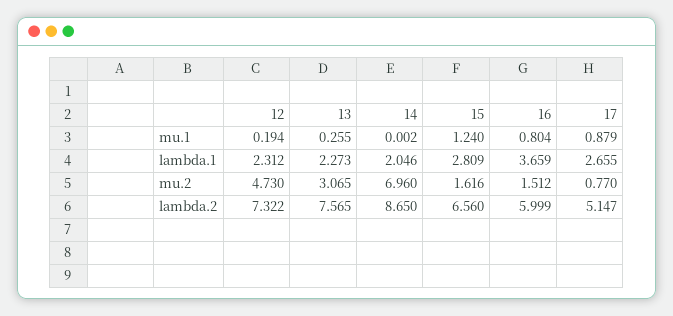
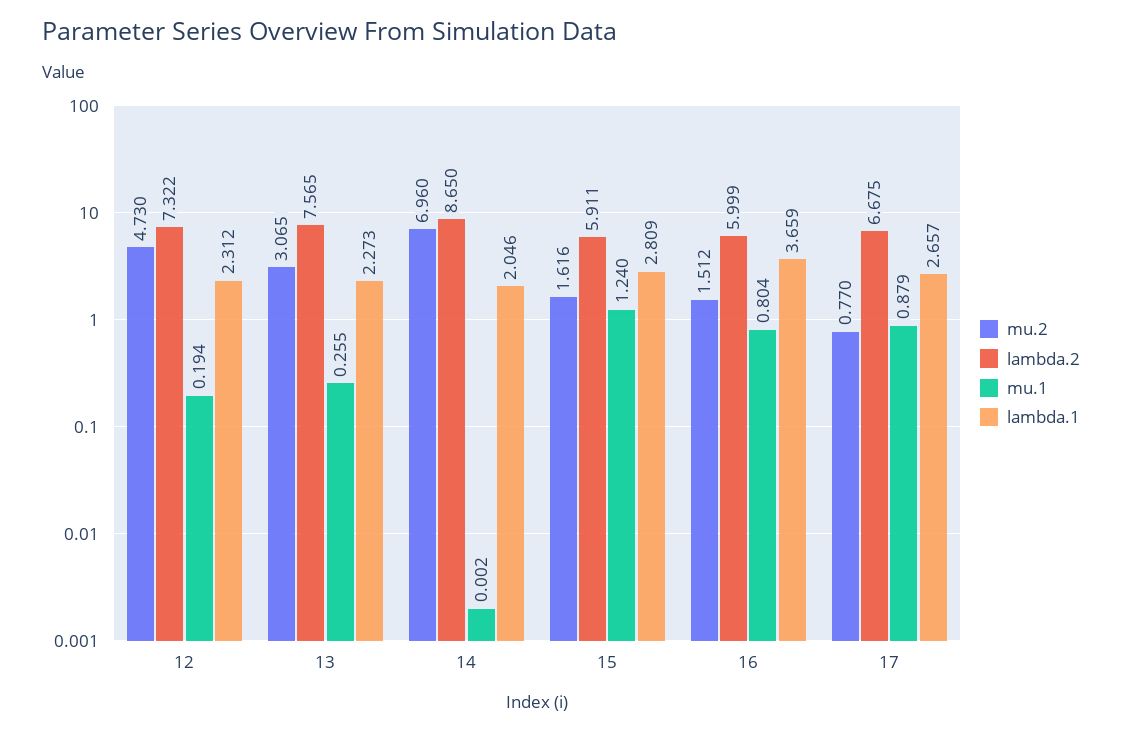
  {
    "mu.1": {
      "12": 0.194,
      "13": 0.255,
      "14": 0.002,
      "15": 1.24,
      "16": 0.804,
      "17": 0.879
    },
    "lambda.1": {
      "12": 2.312,
      "13": 2.273,
      "14": 2.046,
      "15": 2.809,
      "16": 3.659,
-     "17": 2.655
+     "17": 2.657
    },
    "mu.2": {
      "12": 4.73,
      "13": 3.065,
      "14": 6.96,
      "15": 1.616,
      "16": 1.512,
      "17": 0.77
    },
    "lambda.2": {
      "12": 7.322,
      "13": 7.565,
      "14": 8.65,
-     "15": 6.56,
+     "15": 5.911,
      "16": 5.999,
-     "17": 5.147
+     "17": 6.675
    }
  }

